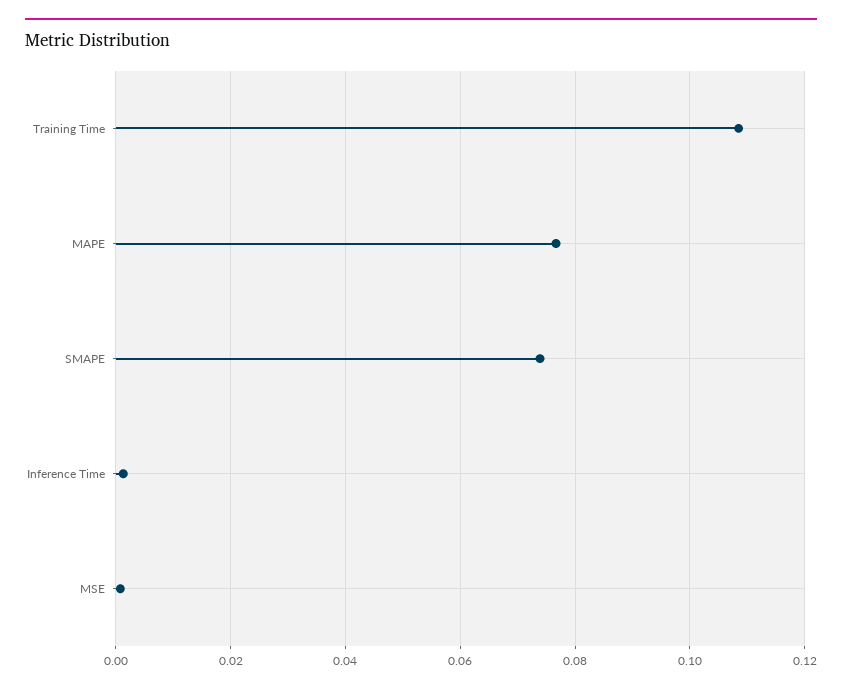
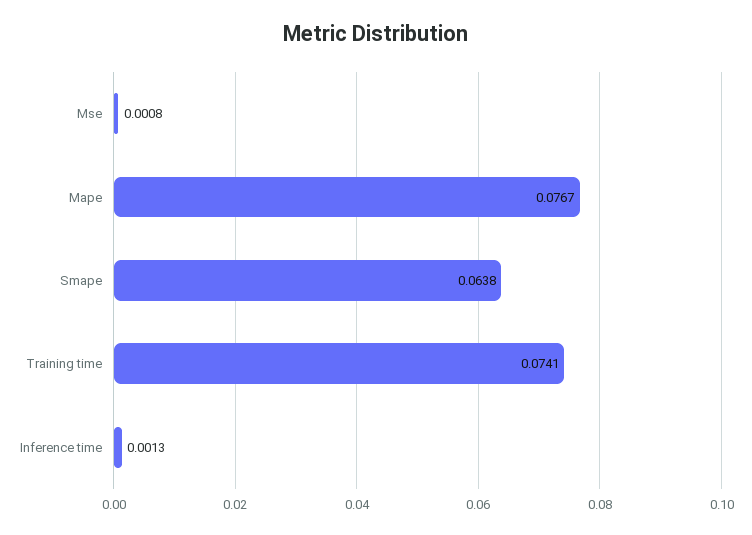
  {
-   "Training Time": 0.108,
+   "Training Time": 0.0741,
    "MAPE": 0.0767,
-   "SMAPE": 0.074,
+   "SMAPE": 0.0638,
    "Inference Time": 0.0013,
    "MSE": 0.0008
  }

